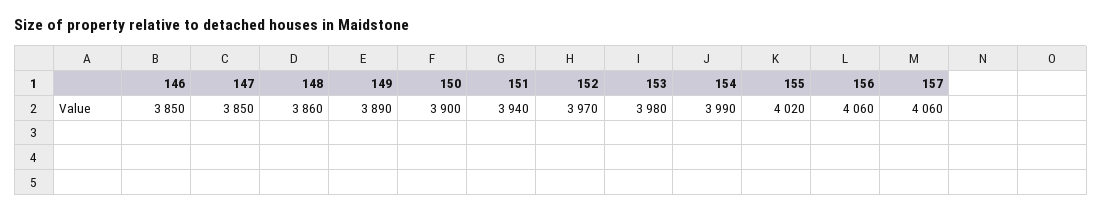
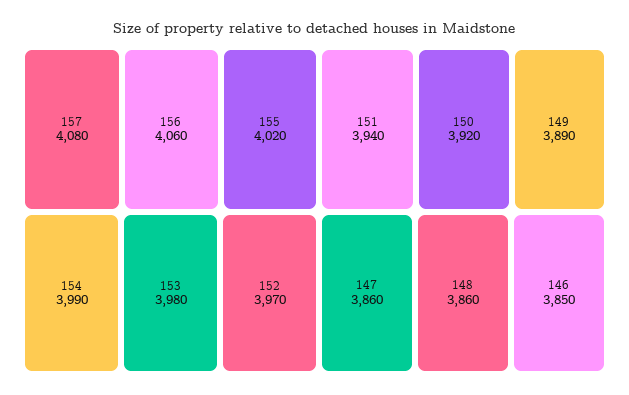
  {
    "146": 3850,
-   "147": 3850,
+   "147": 3860,
    "148": 3860,
    "149": 3890,
-   "150": 3900,
+   "150": 3920,
    "151": 3940,
    "152": 3970,
    "153": 3980,
    "154": 3990,
    "155": 4020,
    "156": 4060,
-   "157": 4060
+   "157": 4080
  }

